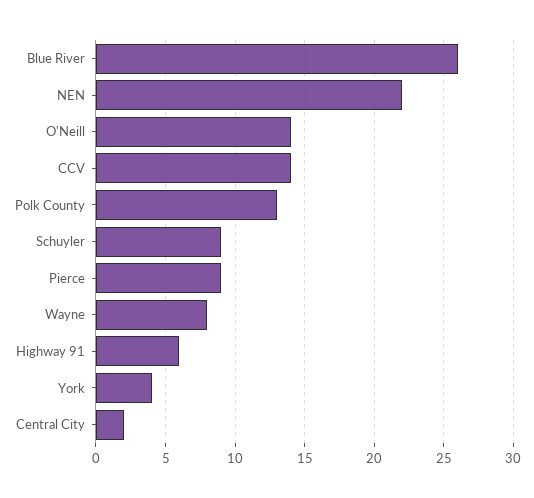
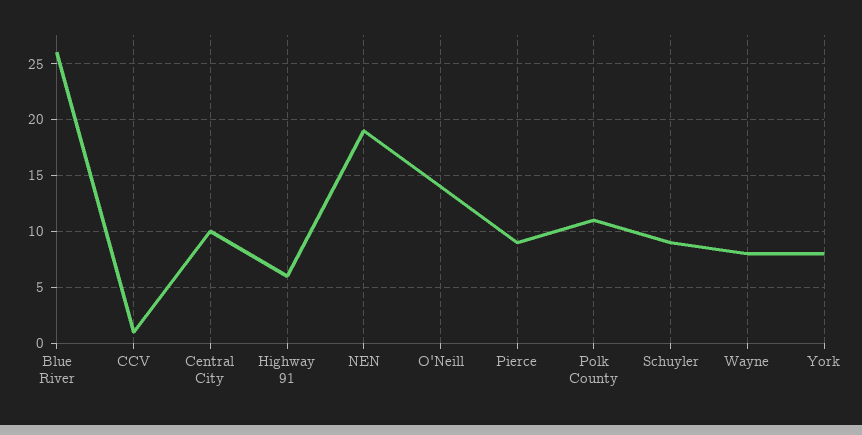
  {
    "Blue River": 26,
-   "NEN": 22,
+   "NEN": 19,
    "O'Neill": 14,
-   "CCV": 14,
+   "CCV": 1,
-   "Polk County": 13,
+   "Polk County": 11,
    "Schuyler": 9,
    "Pierce": 9,
    "Wayne": 8,
    "Highway 91": 6,
-   "York": 4,
+   "York": 8,
-   "Central City": 2
+   "Central City": 10
  }

